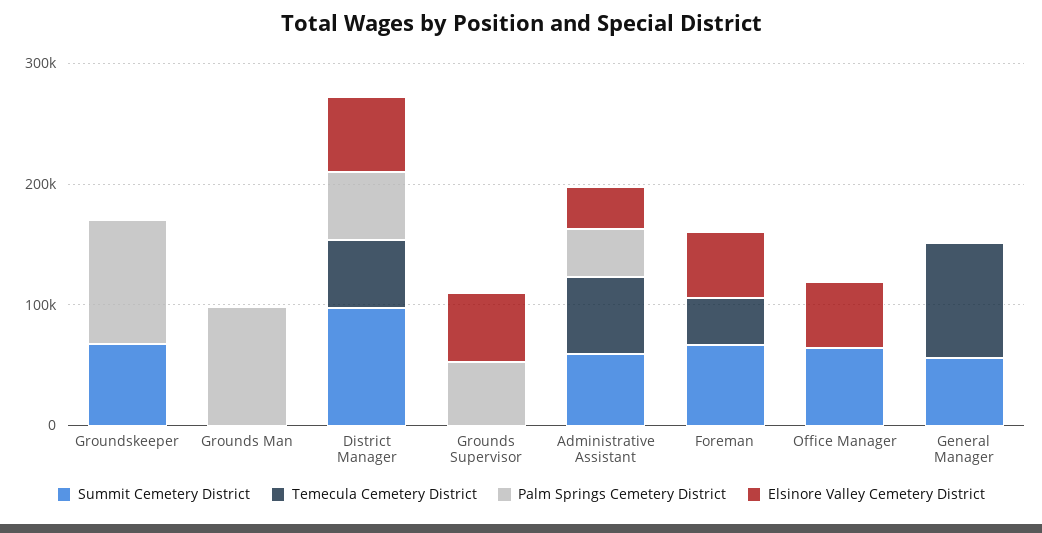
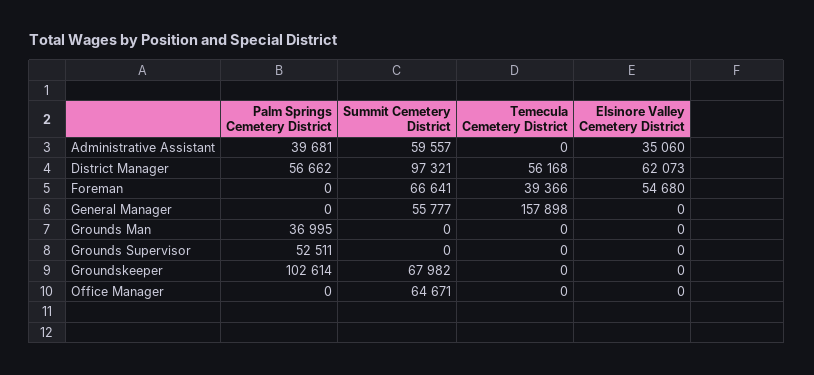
  {
    "Summit Cemetery District": {
      "Groundskeeper": 67982,
      "Grounds Man": 0,
      "District Manager": 97321,
      "Grounds Supervisor": 0,
      "Administrative Assistant": 59557,
      "Foreman": 66641,
      "Office Manager": 64671,
      "General Manager": 55777
    },
    "Temecula Cemetery District": {
      "Groundskeeper": 0,
      "Grounds Man": 0,
      "District Manager": 56168,
      "Grounds Supervisor": 0,
-     "Administrative Assistant": 60000,
+     "Administrative Assistant": 0,
      "Foreman": 39366,
      "Office Manager": 0,
-     "General Manager": 100000
+     "General Manager": 157898
    },
    "Palm Springs Cemetery District": {
      "Groundskeeper": 102614,
-     "Grounds Man": 100000,
+     "Grounds Man": 36995,
      "District Manager": 56662,
      "Grounds Supervisor": 52511,
      "Administrative Assistant": 39681,
      "Foreman": 0,
      "Office Manager": 0,
      "General Manager": 0
    },
    "Elsinore Valley Cemetery District": {
      "Groundskeeper": 0,
      "Grounds Man": 0,
      "District Manager": 62073,
-     "Grounds Supervisor": 60000,
+     "Grounds Supervisor": 0,
      "Administrative Assistant": 35060,
      "Foreman": 54680,
-     "Office Manager": 60000,
+     "Office Manager": 0,
      "General Manager": 0
    }
  }

